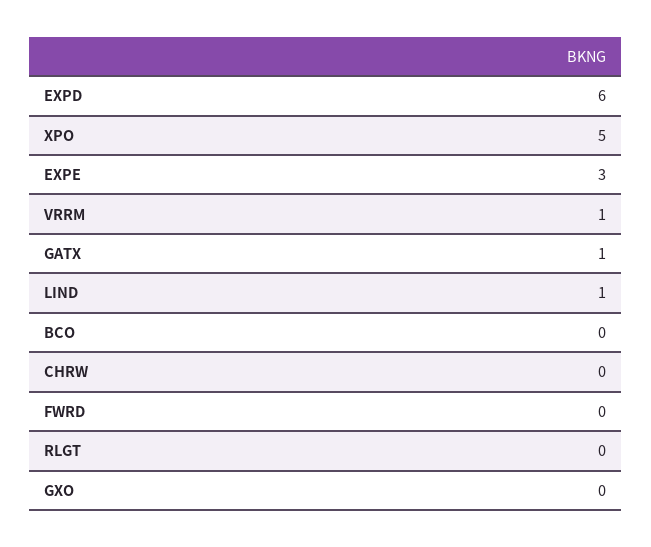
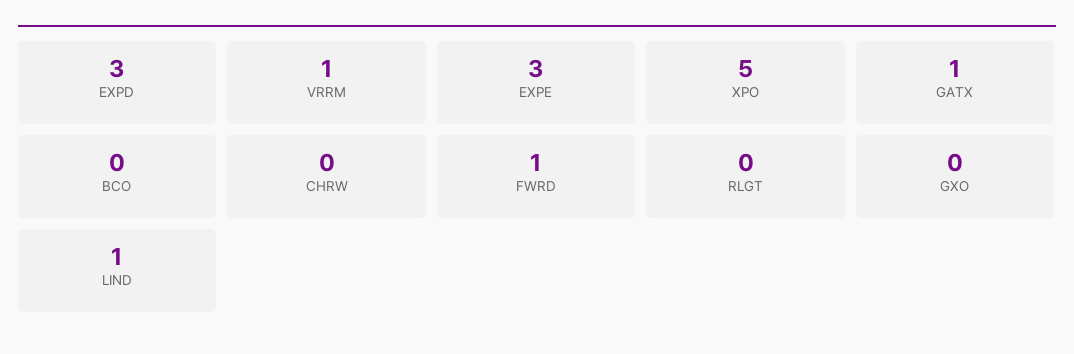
  {
-   "EXPD": 6,
+   "EXPD": 3,
    "XPO": 5,
    "EXPE": 3,
    "VRRM": 1,
    "GATX": 1,
    "LIND": 1,
    "BCO": 0,
    "CHRW": 0,
-   "FWRD": 0,
+   "FWRD": 1,
    "RLGT": 0,
    "GXO": 0
  }

